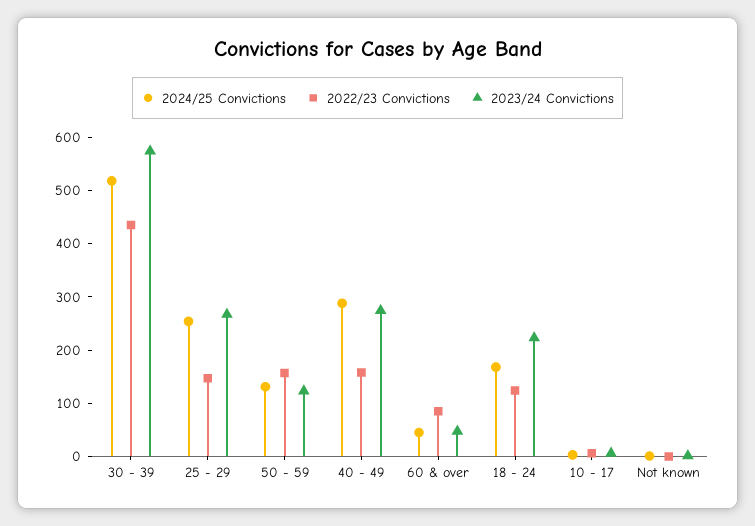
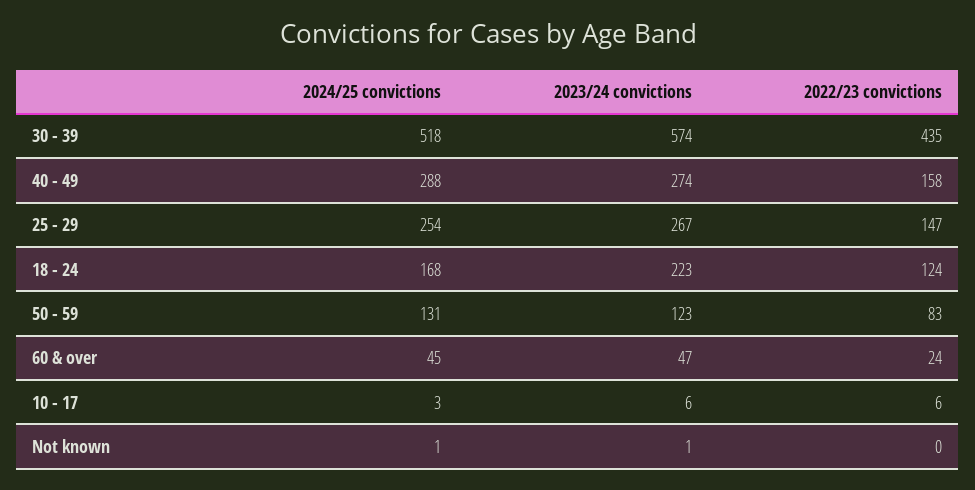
  {
    "2024/25 Convictions": {
      "30 - 39": 518,
      "25 - 29": 254,
      "50 - 59": 131,
      "40 - 49": 288,
      "60 & over": 45,
      "18 - 24": 168,
      "10 - 17": 3,
      "Not known": 1
    },
    "2022/23 Convictions": {
      "30 - 39": 435,
      "25 - 29": 147,
-     "50 - 59": 160,
+     "50 - 59": 83,
      "40 - 49": 158,
-     "60 & over": 80,
+     "60 & over": 24,
      "18 - 24": 124,
      "10 - 17": 6,
      "Not known": 0
    },
    "2023/24 Convictions": {
      "30 - 39": 574,
      "25 - 29": 267,
      "50 - 59": 123,
      "40 - 49": 274,
      "60 & over": 47,
      "18 - 24": 223,
      "10 - 17": 6,
      "Not known": 1
    }
  }

